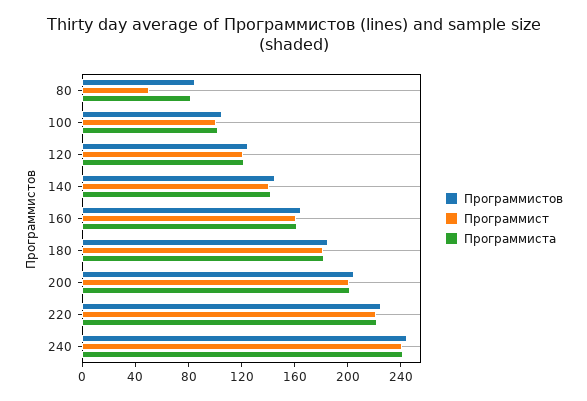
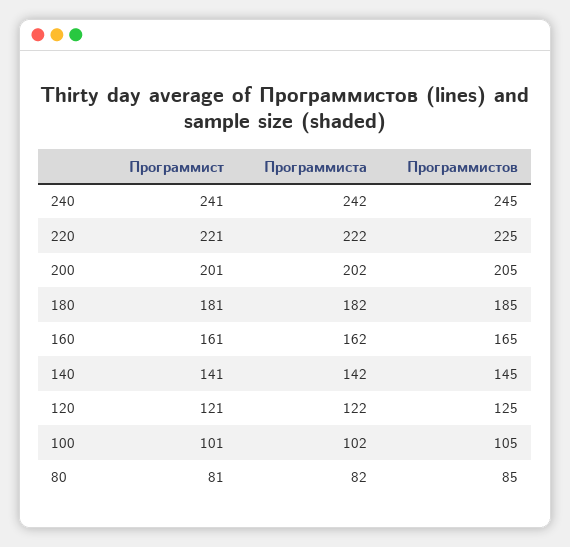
  {
    "Программистов": {
      "80": 85,
      "100": 105,
      "120": 125,
      "140": 145,
      "160": 165,
      "180": 185,
      "200": 205,
      "220": 225,
      "240": 245
    },
    "Программист": {
-     "80": 50,
+     "80": 81,
      "100": 101,
      "120": 121,
      "140": 141,
      "160": 161,
      "180": 181,
      "200": 201,
      "220": 221,
      "240": 241
    },
    "Программиста": {
      "80": 82,
      "100": 102,
      "120": 122,
      "140": 142,
      "160": 162,
      "180": 182,
      "200": 202,
      "220": 222,
      "240": 242
    }
  }

